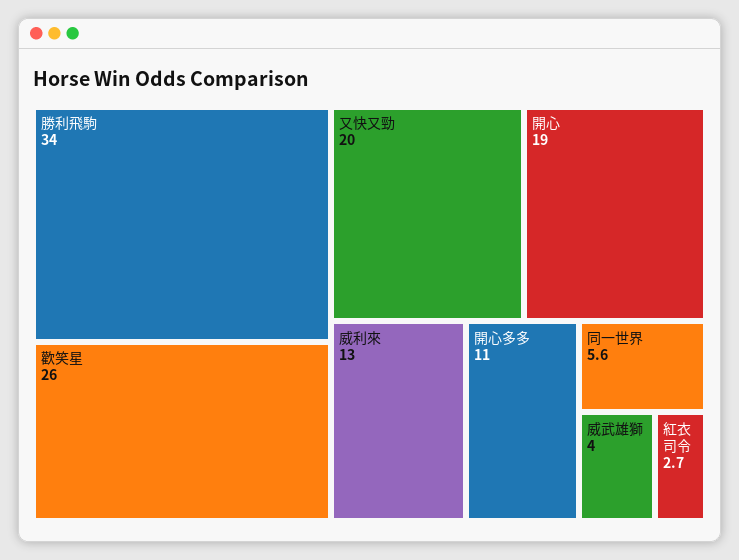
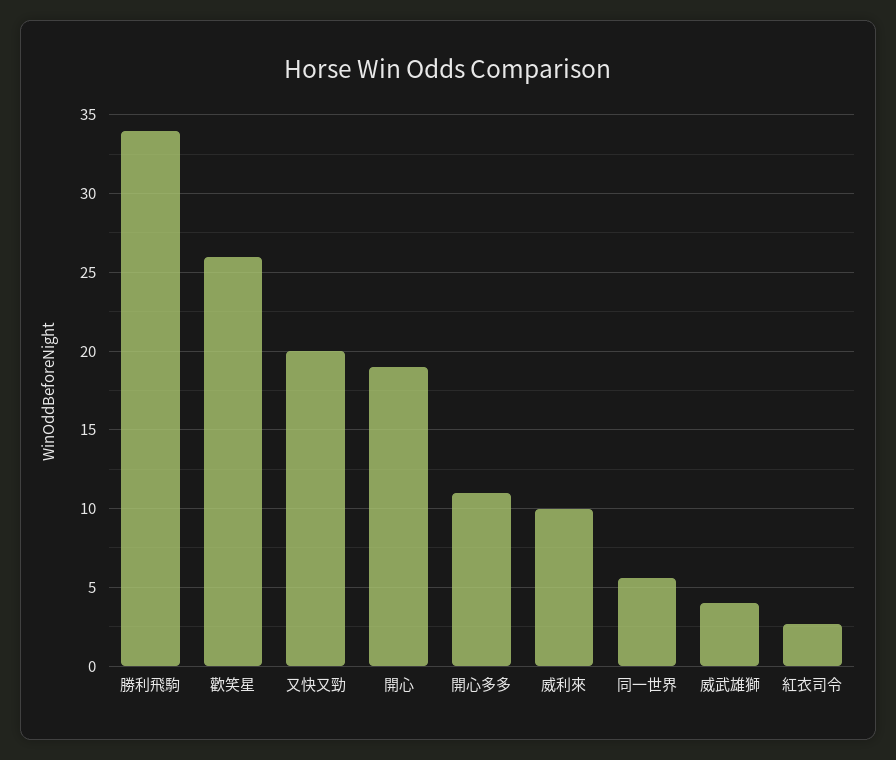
  {
    "勝利飛駒": 34,
    "歡笑星": 26,
    "又快又勁": 20,
    "開心": 19,
-   "威利來": 13,
+   "威利來": 10,
    "開心多多": 11,
    "同一世界": 5.6,
    "威武雄獅": 4,
    "紅衣司令": 2.7
  }

